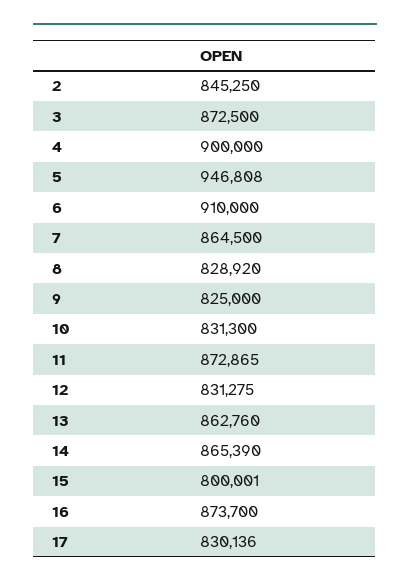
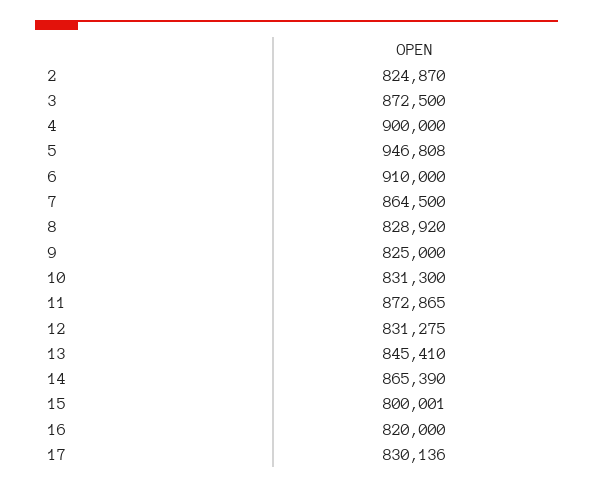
  {
-   "2": 845250,
+   "2": 824870,
    "3": 872500,
    "4": 900000,
    "5": 946808,
    "6": 910000,
    "7": 864500,
    "8": 828920,
    "9": 825000,
    "10": 831300,
    "11": 872865,
    "12": 831275,
-   "13": 862760,
+   "13": 845410,
    "14": 865390,
    "15": 800001,
-   "16": 873700,
+   "16": 820000,
    "17": 830136
  }

